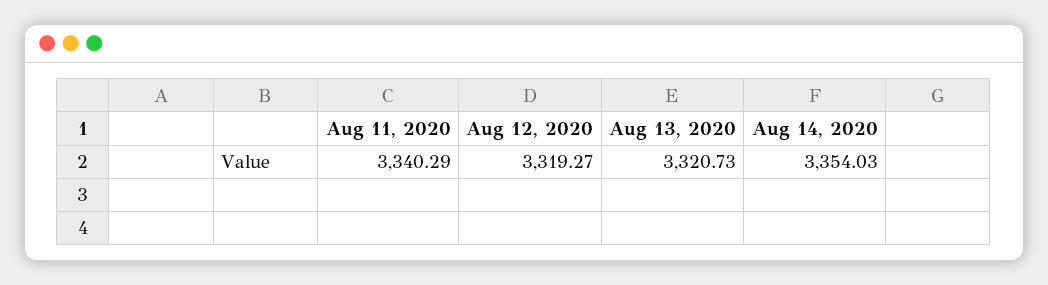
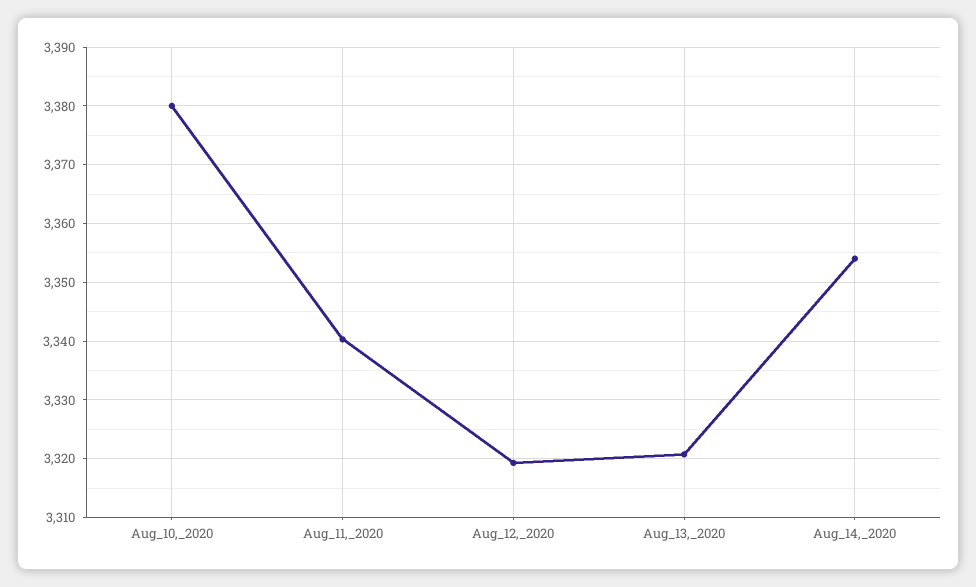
  {
    "Aug 11, 2020": 3340.29,
    "Aug 12, 2020": 3319.27,
    "Aug 13, 2020": 3320.73,
-   "Aug 14, 2020": 3354.03
+   "Aug 14, 2020": 3354.03,
+   "Aug_10,_2020": 3380
  }

